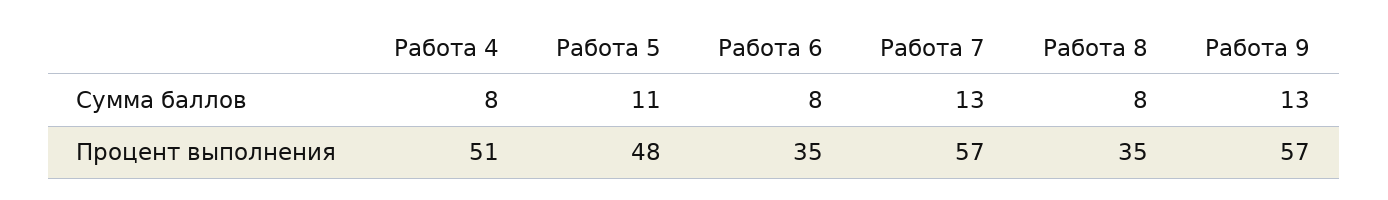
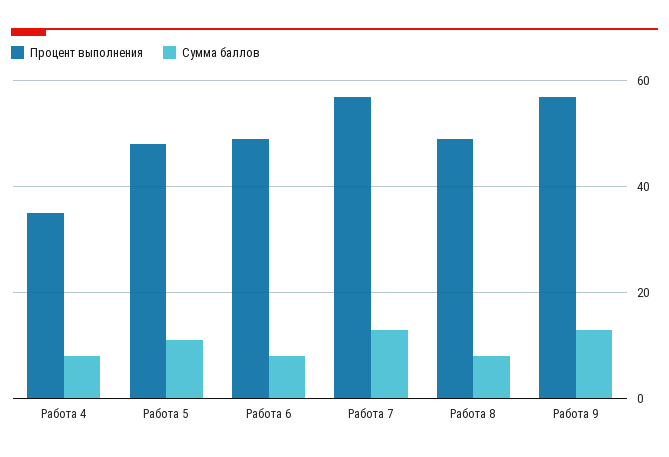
  {
    "Сумма баллов": {
      "Работа 4": 8,
      "Работа 5": 11,
      "Работа 6": 8,
      "Работа 7": 13,
      "Работа 8": 8,
      "Работа 9": 13
    },
    "Процент выполнения": {
-     "Работа 4": 51,
+     "Работа 4": 35,
      "Работа 5": 48,
-     "Работа 6": 35,
+     "Работа 6": 50,
      "Работа 7": 57,
-     "Работа 8": 35,
+     "Работа 8": 50,
      "Работа 9": 57
    }
  }

